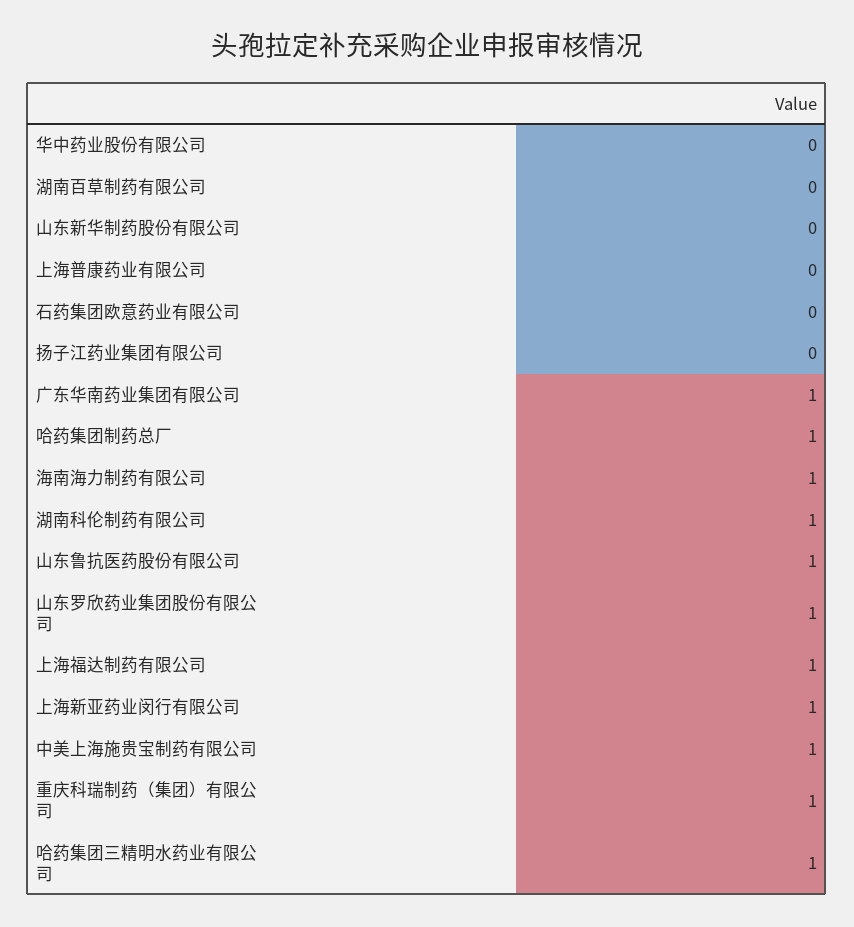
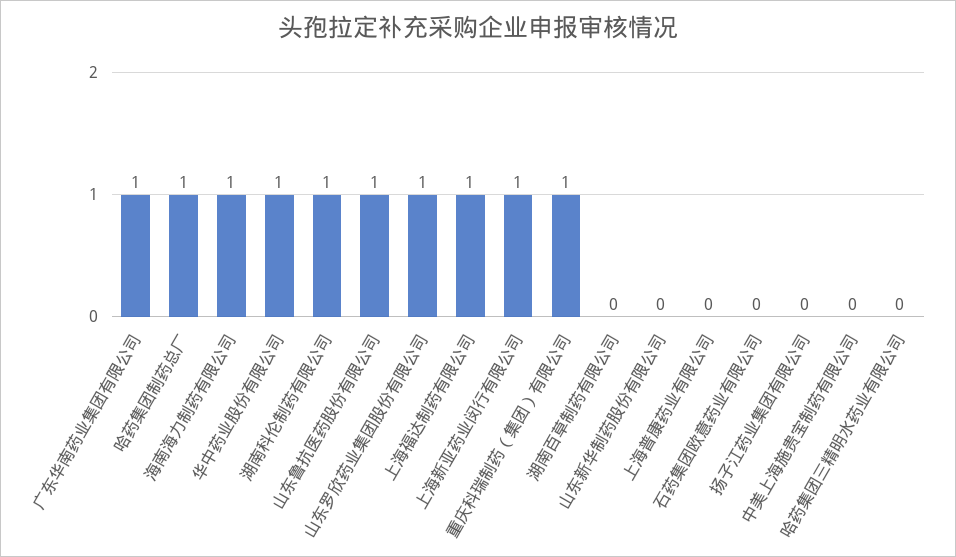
  {
-   "华中药业股份有限公司": 0,
+   "华中药业股份有限公司": 1,
    "湖南百草制药有限公司": 0,
    "山东新华制药股份有限公司": 0,
    "上海普康药业有限公司": 0,
    "石药集团欧意药业有限公司": 0,
    "扬子江药业集团有限公司": 0,
    "广东华南药业集团有限公司": 1,
    "哈药集团制药总厂": 1,
    "海南海力制药有限公司": 1,
    "湖南科伦制药有限公司": 1,
    "山东鲁抗医药股份有限公司": 1,
    "山东罗欣药业集团股份有限公司": 1,
    "上海福达制药有限公司": 1,
    "上海新亚药业闵行有限公司": 1,
-   "中美上海施贵宝制药有限公司": 1,
+   "中美上海施贵宝制药有限公司": 0,
    "重庆科瑞制药（集团）有限公司": 1,
-   "哈药集团三精明水药业有限公司": 1
+   "哈药集团三精明水药业有限公司": 0
  }

